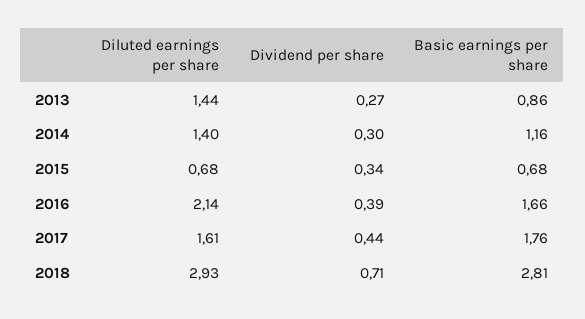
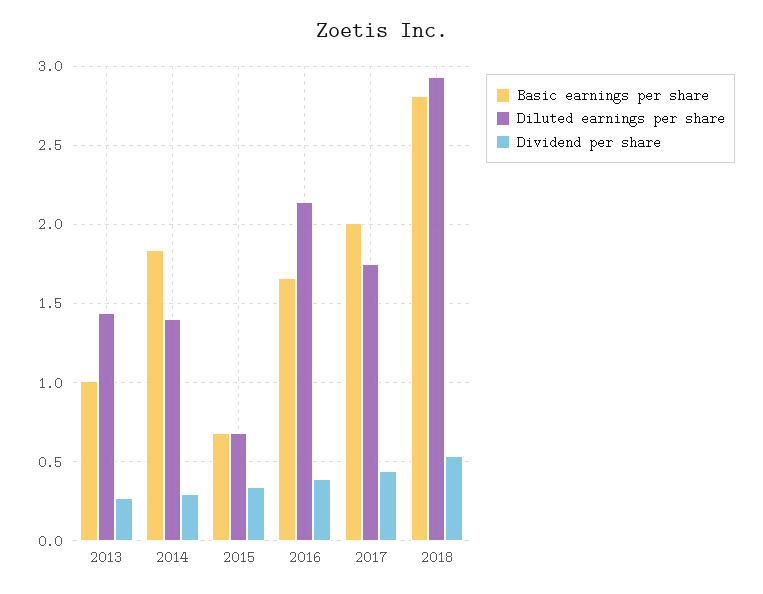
  {
    "Diluted earnings per share": {
      "2013": 1.44,
      "2014": 1.4,
      "2015": 0.68,
      "2016": 2.14,
-     "2017": 1.61,
+     "2017": 1.75,
      "2018": 2.93
    },
    "Dividend per share": {
      "2013": 0.27,
      "2014": 0.3,
      "2015": 0.34,
      "2016": 0.39,
      "2017": 0.44,
-     "2018": 0.71
+     "2018": 0.55
    },
    "Basic earnings per share": {
-     "2013": 0.86,
+     "2013": 1,
-     "2014": 1.16,
+     "2014": 1.85,
      "2015": 0.68,
      "2016": 1.66,
-     "2017": 1.76,
+     "2017": 2,
      "2018": 2.81
    }
  }

